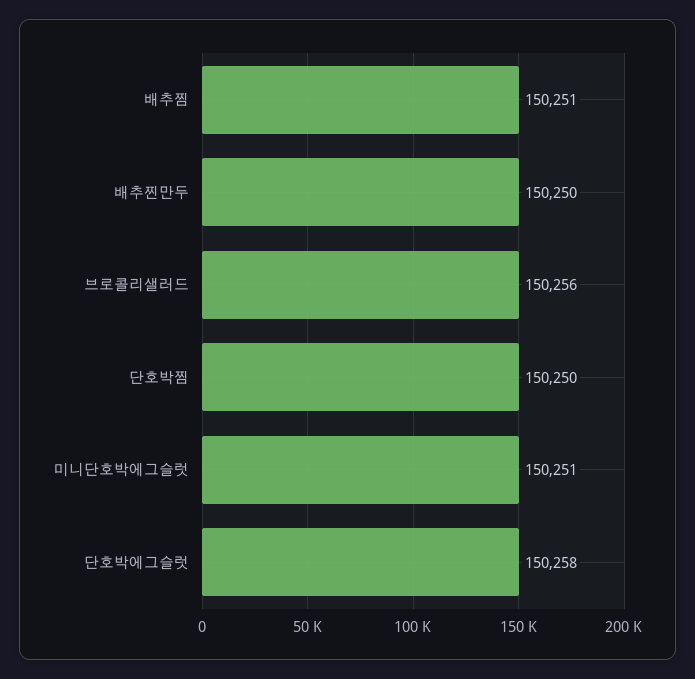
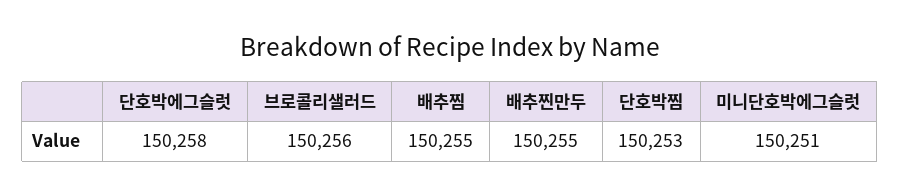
  {
-   "배추찜": 150251,
+   "배추찜": 150255,
-   "배추찐만두": 150250,
+   "배추찐만두": 150255,
    "브로콜리샐러드": 150256,
-   "단호박찜": 150250,
+   "단호박찜": 150253,
    "미니단호박에그슬럿": 150251,
    "단호박에그슬럿": 150258
  }

